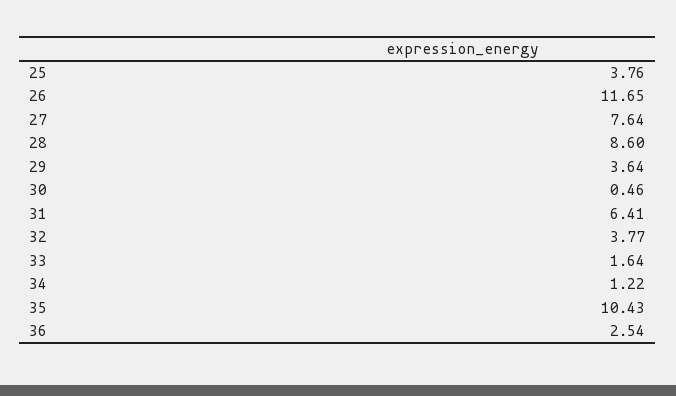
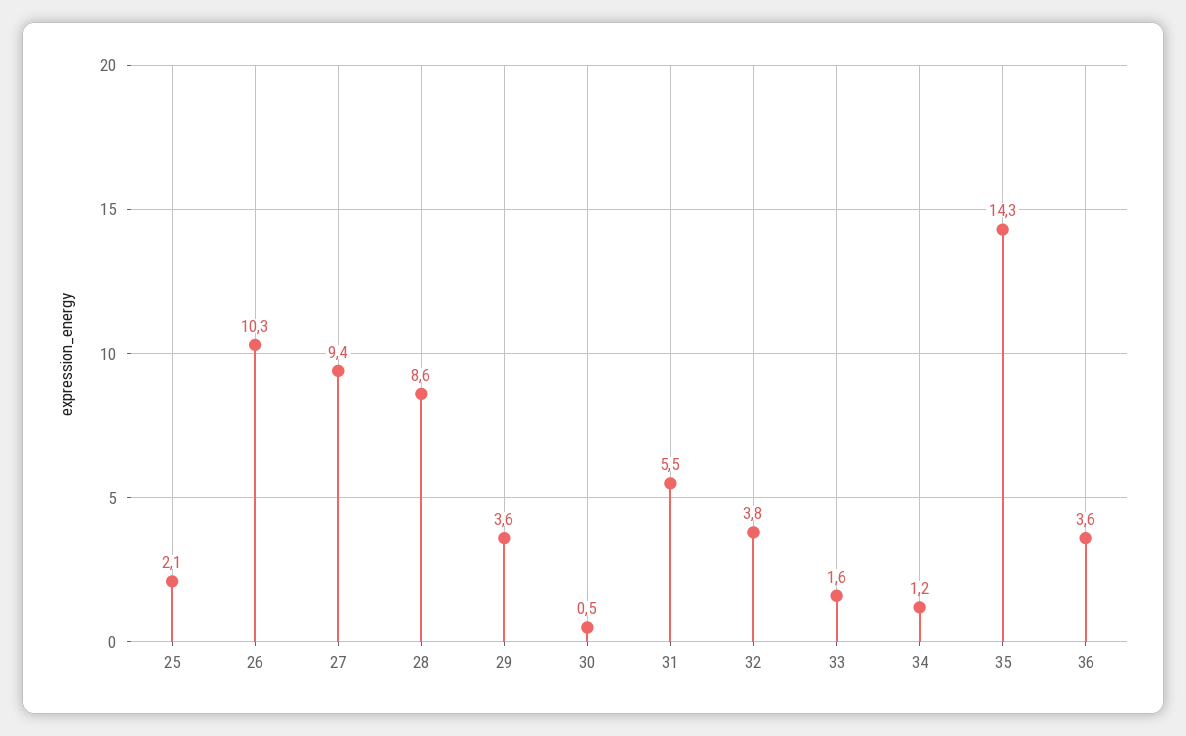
  {
-   "25": 3.76,
+   "25": 2.1,
-   "26": 11.65,
+   "26": 10.3,
-   "27": 7.64,
+   "27": 9.4,
    "28": 8.6,
    "29": 3.64,
    "30": 0.46,
-   "31": 6.41,
+   "31": 5.5,
    "32": 3.77,
    "33": 1.64,
    "34": 1.22,
-   "35": 10.43,
+   "35": 14.3,
-   "36": 2.54
+   "36": 3.6
  }

